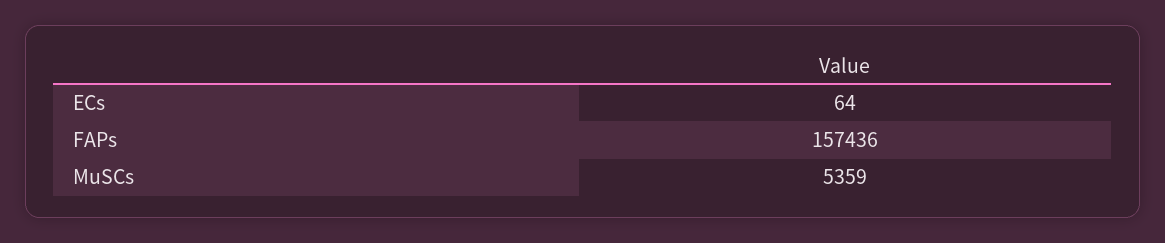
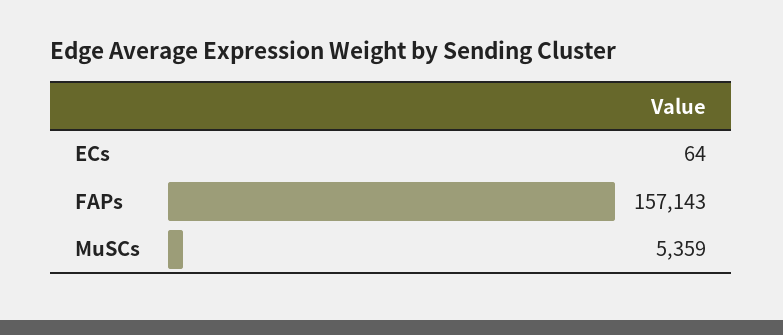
  {
    "ECs": 64,
-   "FAPs": 157436,
+   "FAPs": 157143,
    "MuSCs": 5359
  }

